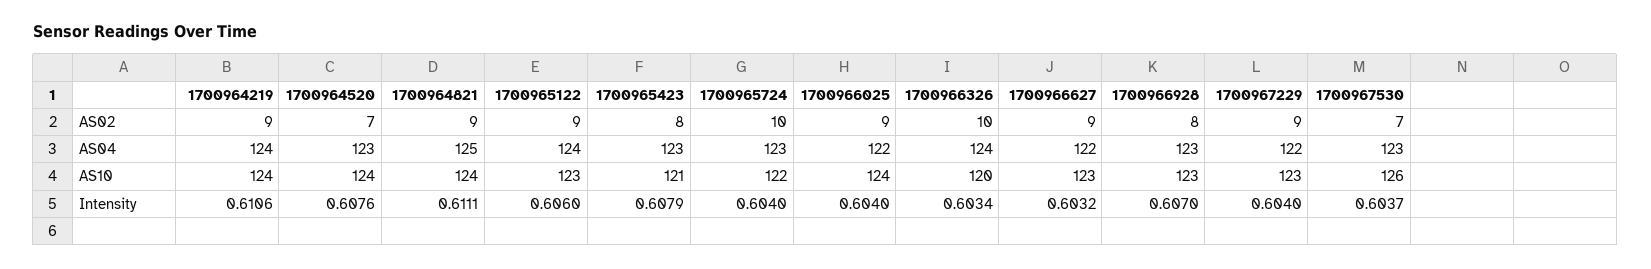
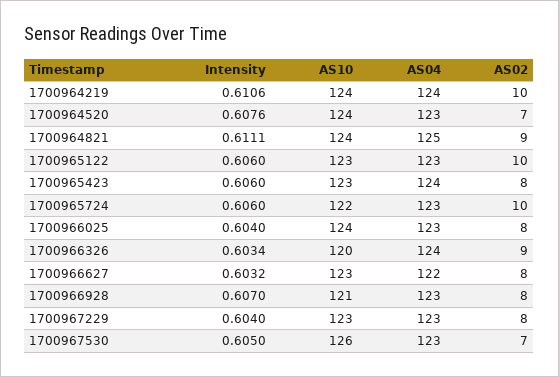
  {
    "1700964219": {
-     "AS02": 9,
+     "AS02": 10,
      "AS04": 124,
      "AS10": 124,
      "Intensity": 0.6106
    },
    "1700964520": {
      "AS02": 7,
      "AS04": 123,
      "AS10": 124,
      "Intensity": 0.6076
    },
    "1700964821": {
      "AS02": 9,
      "AS04": 125,
      "AS10": 124,
      "Intensity": 0.6111
    },
    "1700965122": {
-     "AS02": 9,
+     "AS02": 10,
-     "AS04": 124,
+     "AS04": 123,
      "AS10": 123,
      "Intensity": 0.606
    },
    "1700965423": {
      "AS02": 8,
-     "AS04": 123,
+     "AS04": 124,
-     "AS10": 121,
+     "AS10": 123,
-     "Intensity": 0.6079
+     "Intensity": 0.606
    },
    "1700965724": {
      "AS02": 10,
      "AS04": 123,
      "AS10": 122,
-     "Intensity": 0.604
+     "Intensity": 0.606
    },
    "1700966025": {
-     "AS02": 9,
+     "AS02": 8,
-     "AS04": 122,
+     "AS04": 123,
      "AS10": 124,
      "Intensity": 0.604
    },
    "1700966326": {
-     "AS02": 10,
+     "AS02": 9,
      "AS04": 124,
      "AS10": 120,
      "Intensity": 0.6034
    },
    "1700966627": {
-     "AS02": 9,
+     "AS02": 8,
      "AS04": 122,
      "AS10": 123,
      "Intensity": 0.6032
    },
    "1700966928": {
      "AS02": 8,
      "AS04": 123,
-     "AS10": 123,
+     "AS10": 121,
      "Intensity": 0.607
    },
    "1700967229": {
-     "AS02": 9,
+     "AS02": 8,
-     "AS04": 122,
+     "AS04": 123,
      "AS10": 123,
      "Intensity": 0.604
    },
    "1700967530": {
      "AS02": 7,
      "AS04": 123,
      "AS10": 126,
-     "Intensity": 0.6037
+     "Intensity": 0.605
    }
  }

